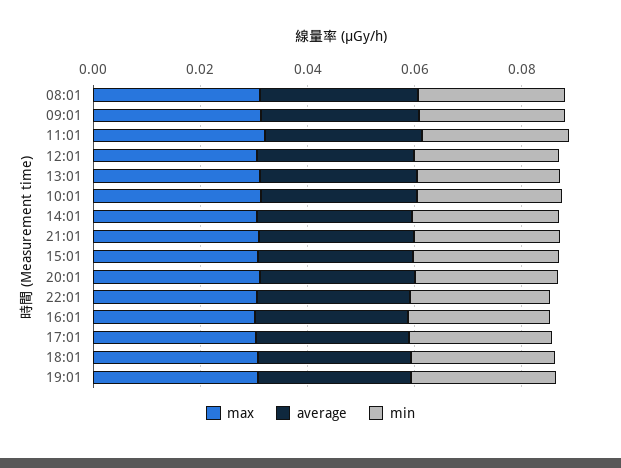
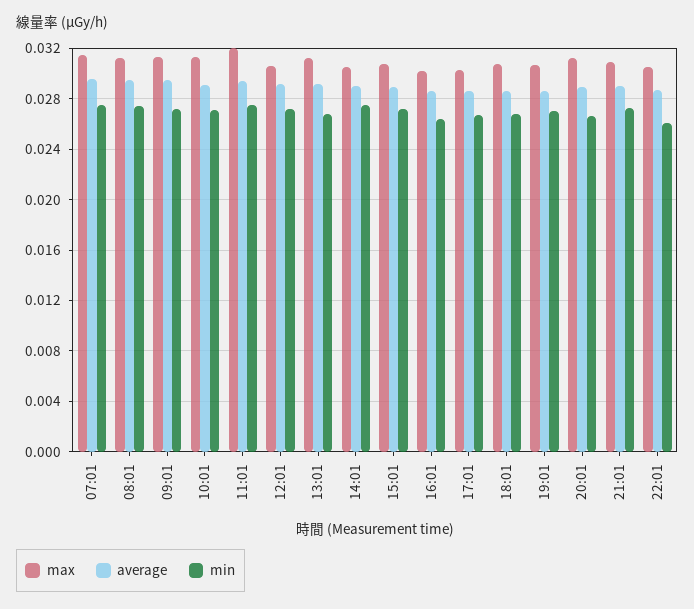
  {
    "max": {
      "08:01": 0.031,
      "09:01": 0.0315,
      "11:01": 0.032,
      "12:01": 0.0305,
      "13:01": 0.031,
      "10:01": 0.0315,
      "14:01": 0.0305,
      "21:01": 0.031,
      "15:01": 0.031,
      "20:01": 0.031,
      "22:01": 0.0305,
      "16:01": 0.03,
      "17:01": 0.0305,
      "18:01": 0.031,
-     "19:01": 0.0305
+     "19:01": 0.0305,
+     "07:01": 0.0315
    },
    "average": {
      "08:01": 0.0295,
      "09:01": 0.0295,
      "11:01": 0.0295,
      "12:01": 0.029,
      "13:01": 0.029,
      "10:01": 0.029,
      "14:01": 0.029,
      "21:01": 0.029,
      "15:01": 0.029,
      "20:01": 0.029,
      "22:01": 0.0285,
      "16:01": 0.0285,
      "17:01": 0.0285,
      "18:01": 0.0285,
-     "19:01": 0.0285
+     "19:01": 0.0285,
+     "07:01": 0.0295
    },
    "min": {
      "08:01": 0.0275,
      "09:01": 0.027,
      "11:01": 0.0275,
      "12:01": 0.027,
      "13:01": 0.027,
      "10:01": 0.027,
      "14:01": 0.0275,
      "21:01": 0.0275,
      "15:01": 0.027,
      "20:01": 0.0265,
      "22:01": 0.026,
      "16:01": 0.0265,
      "17:01": 0.0265,
      "18:01": 0.027,
-     "19:01": 0.027
+     "19:01": 0.027,
+     "07:01": 0.0275
    }
  }

